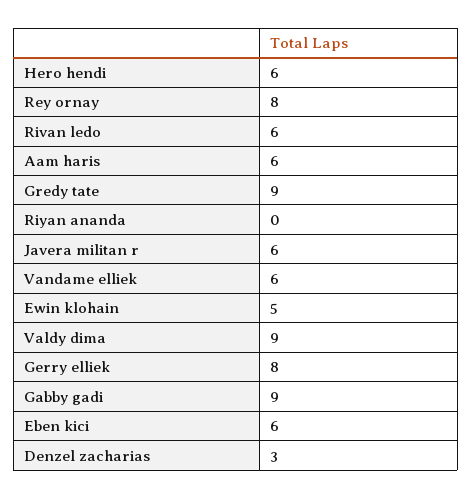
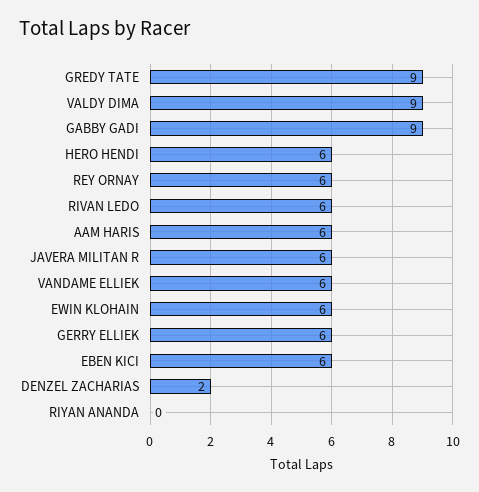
  {
    "Hero hendi": 6,
-   "Rey ornay": 8,
+   "Rey ornay": 6,
    "Rivan ledo": 6,
    "Aam haris": 6,
    "Gredy tate": 9,
    "Riyan ananda": 0,
    "Javera militan r": 6,
    "Vandame elliek": 6,
-   "Ewin klohain": 5,
+   "Ewin klohain": 6,
    "Valdy dima": 9,
-   "Gerry elliek": 8,
+   "Gerry elliek": 6,
    "Gabby gadi": 9,
    "Eben kici": 6,
-   "Denzel zacharias": 3
+   "Denzel zacharias": 2
  }

